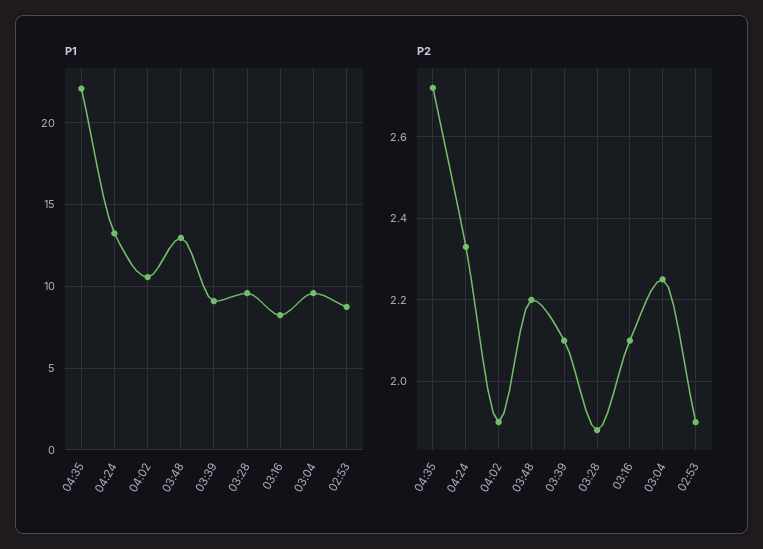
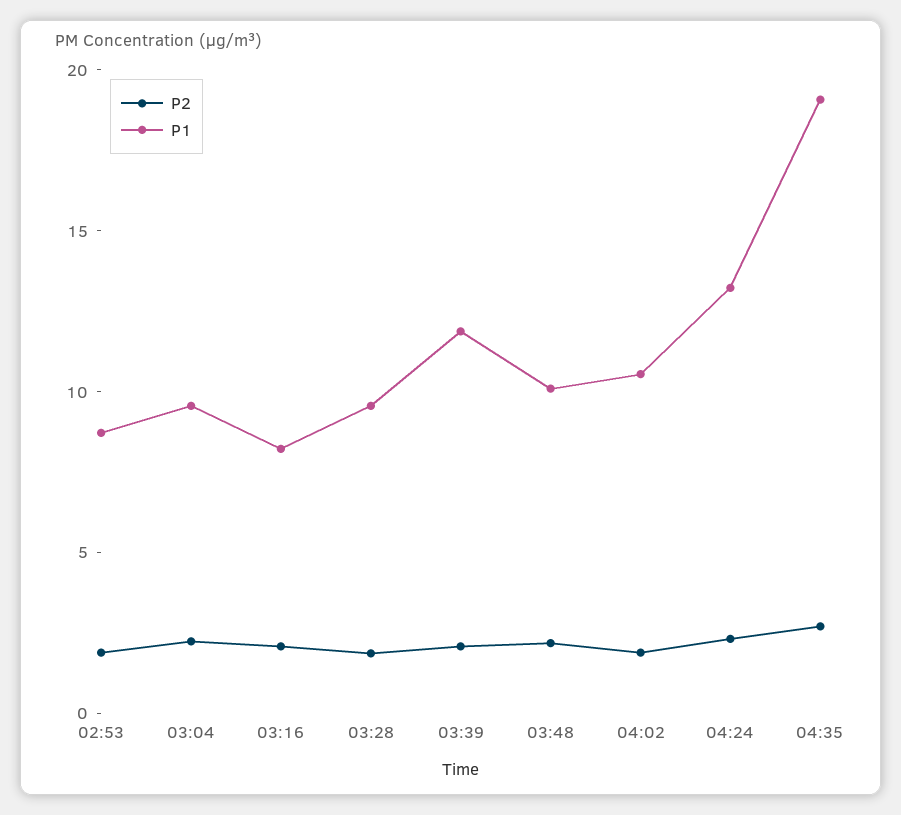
  {
    "P1": {
-     "04:35": 22,
+     "04:35": 19,
      "04:24": 13,
      "04:02": 10.5,
-     "03:48": 13,
+     "03:48": 10,
-     "03:39": 9,
+     "03:39": 12,
      "03:28": 9.5,
      "03:16": 8,
      "03:04": 9.5,
      "02:53": 8.5
    },
    "P2": {
      "04:35": 2.7,
      "04:24": 2.35,
      "04:02": 1.9,
      "03:48": 2.2,
      "03:39": 2.1,
      "03:28": 1.9,
      "03:16": 2.1,
      "03:04": 2.25,
      "02:53": 1.9
    }
  }

